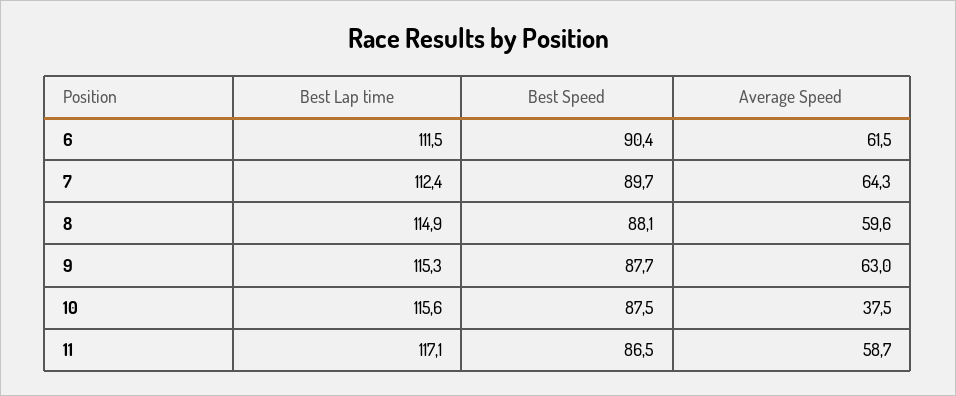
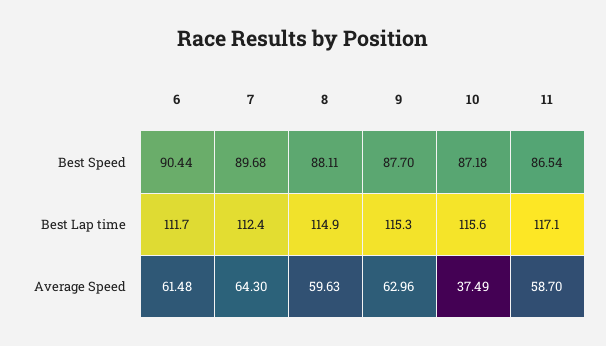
  {
    "Best Lap time": {
-     "6": 111.5,
+     "6": 111.7,
      "7": 112.4,
      "8": 114.9,
      "9": 115.3,
      "10": 115.6,
      "11": 117.1
    },
    "Best Speed": {
      "6": 90.44,
      "7": 89.68,
      "8": 88.11,
      "9": 87.7,
-     "10": 87.5,
+     "10": 87.18,
      "11": 86.54
    },
    "Average Speed": {
      "6": 61.48,
      "7": 64.3,
      "8": 59.63,
      "9": 62.96,
      "10": 37.49,
      "11": 58.7
    }
  }

